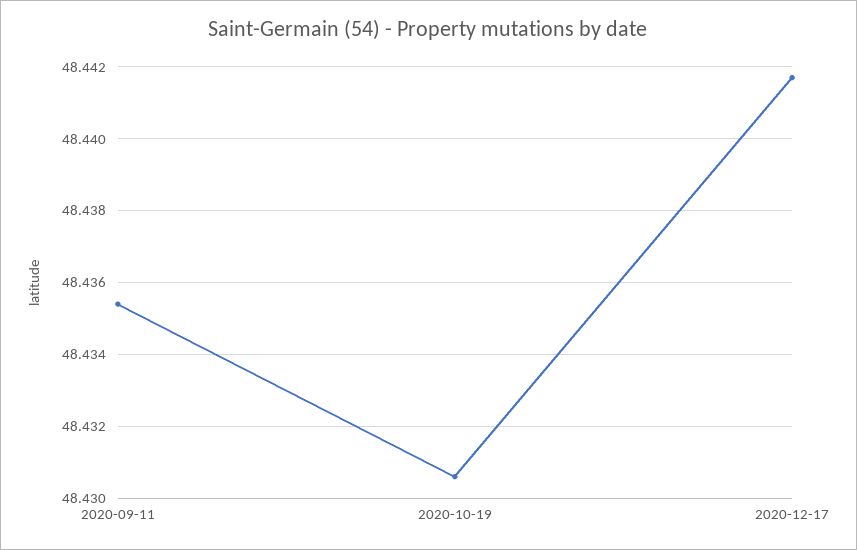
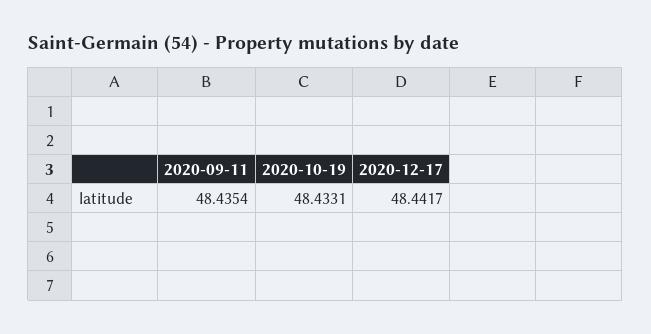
  {
    "2020-09-11": 48.4354,
-   "2020-10-19": 48.4305,
+   "2020-10-19": 48.4331,
    "2020-12-17": 48.4417
  }

